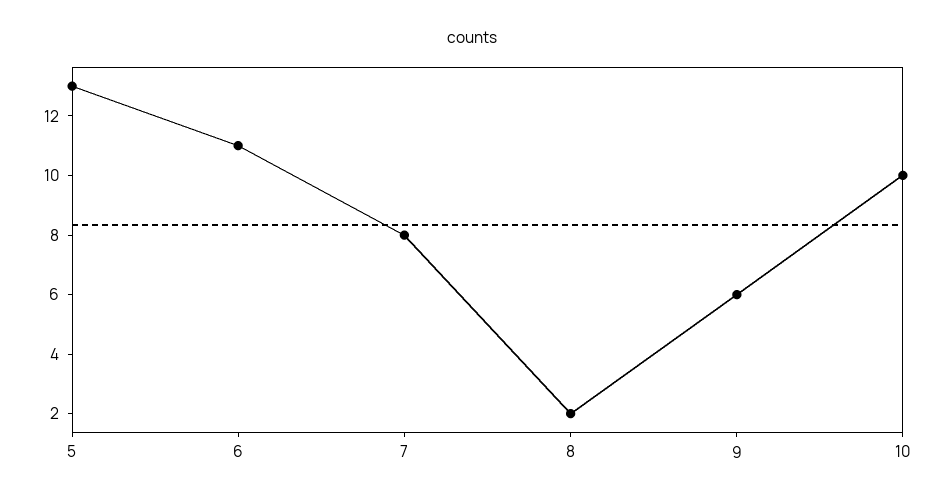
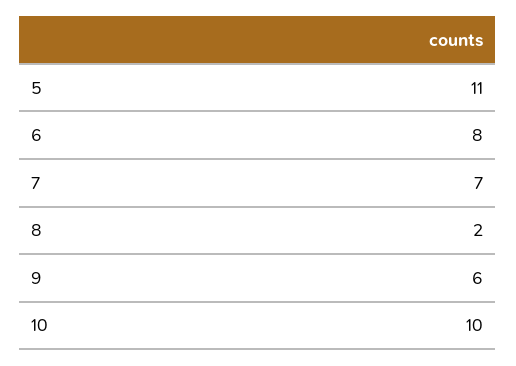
  {
-   "5": 13,
+   "5": 11,
-   "6": 11,
+   "6": 8,
-   "7": 8,
+   "7": 7,
    "8": 2,
    "9": 6,
    "10": 10
  }

